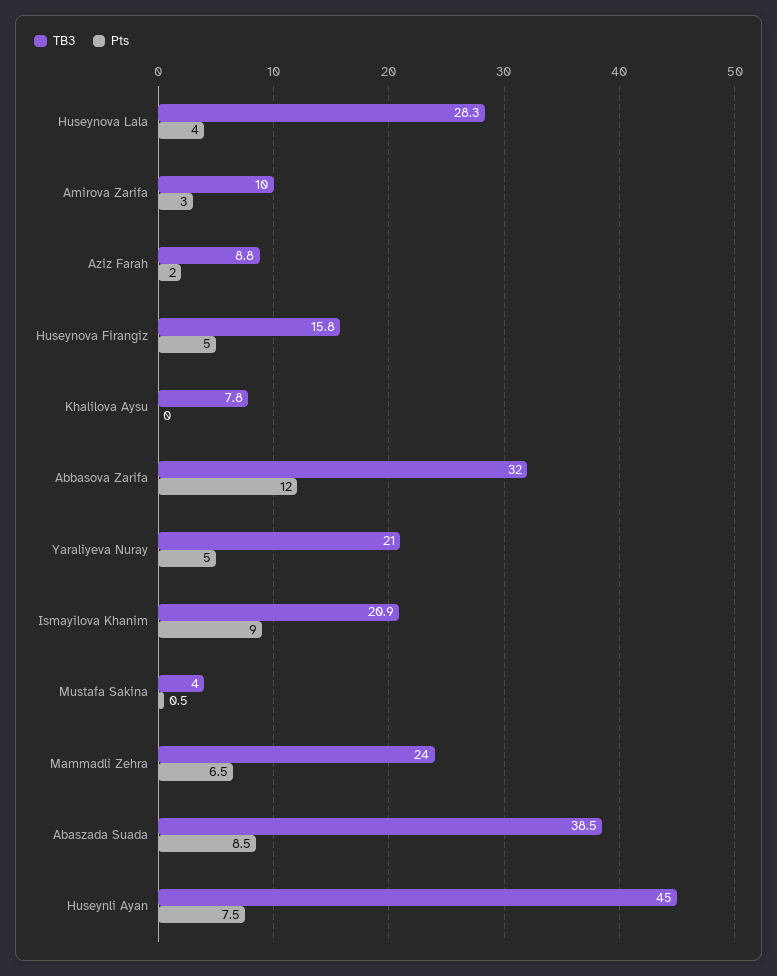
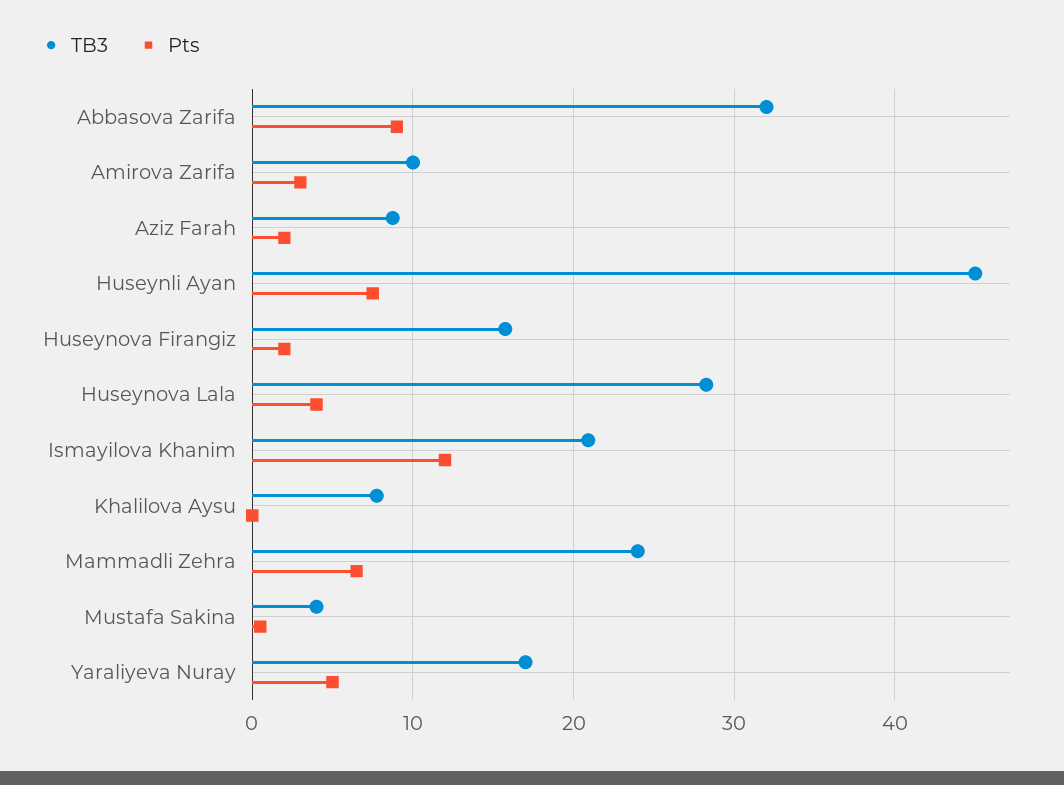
  {
    "TB3": {
      "Huseynova Lala": 28.3,
      "Amirova Zarifa": 10,
      "Aziz Farah": 8.8,
      "Huseynova Firangiz": 15.8,
      "Khalilova Aysu": 7.8,
      "Abbasova Zarifa": 32,
-     "Yaraliyeva Nuray": 21,
+     "Yaraliyeva Nuray": 17,
      "Ismayilova Khanim": 20.9,
      "Mustafa Sakina": 4,
      "Mammadli Zehra": 24,
-     "Abaszada Suada": 38.5,
      "Huseynli Ayan": 45
    },
    "Pts": {
      "Huseynova Lala": 4,
      "Amirova Zarifa": 3,
      "Aziz Farah": 2,
-     "Huseynova Firangiz": 5,
+     "Huseynova Firangiz": 2,
      "Khalilova Aysu": 0,
-     "Abbasova Zarifa": 12,
+     "Abbasova Zarifa": 9,
      "Yaraliyeva Nuray": 5,
-     "Ismayilova Khanim": 9,
+     "Ismayilova Khanim": 12,
      "Mustafa Sakina": 0.5,
      "Mammadli Zehra": 6.5,
-     "Abaszada Suada": 8.5,
      "Huseynli Ayan": 7.5
    }
  }

